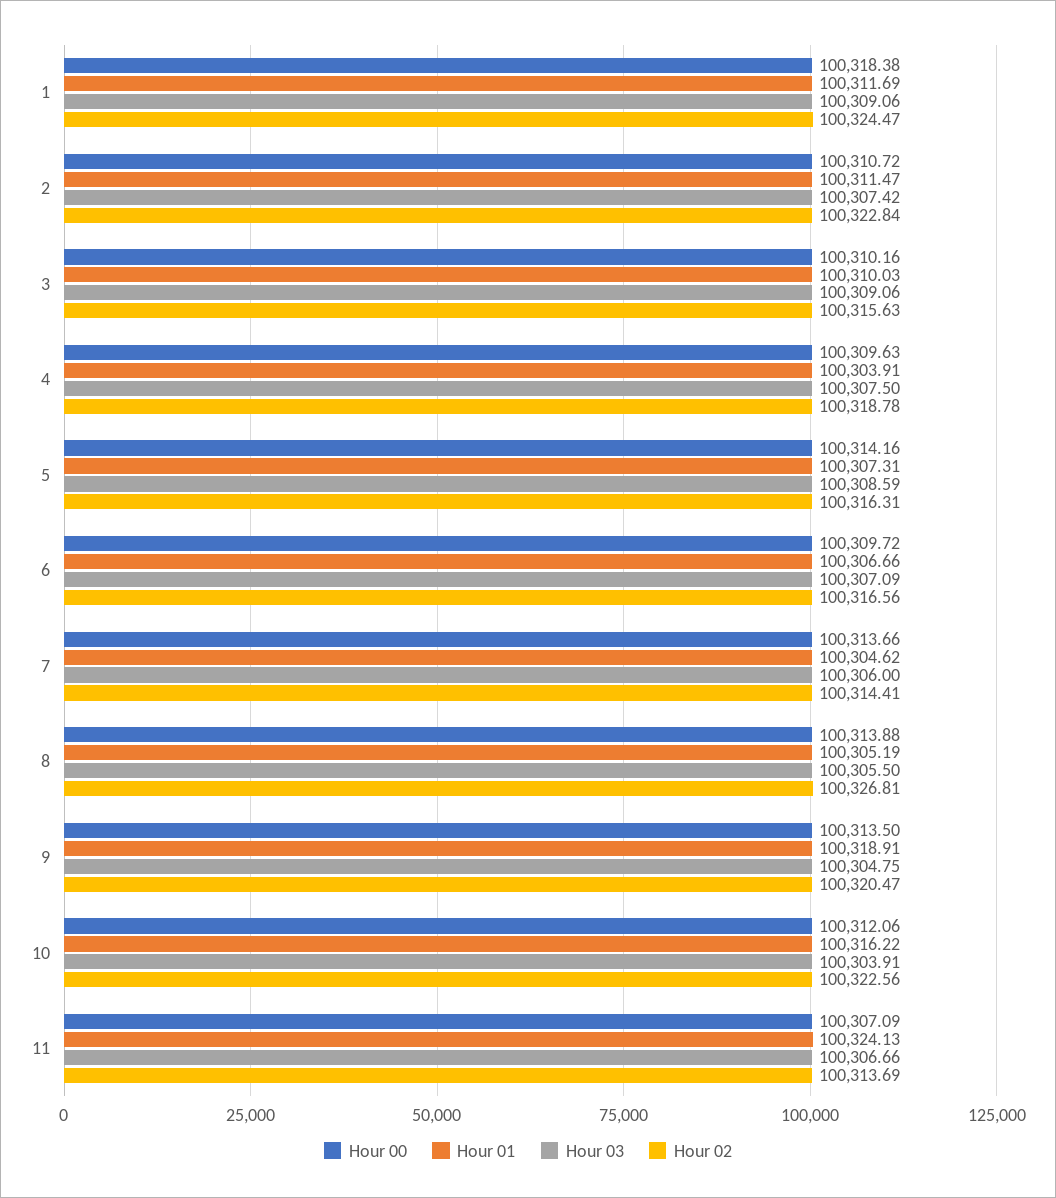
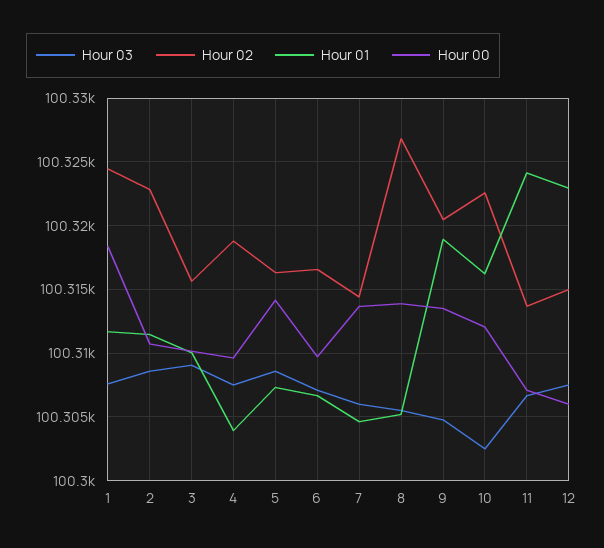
  {
    "Hour 00": {
      "1": 100318.38,
      "2": 100310.72,
      "3": 100310.16,
      "4": 100309.63,
      "5": 100314.16,
      "6": 100309.72,
      "7": 100313.66,
      "8": 100313.88,
      "9": 100313.5,
      "10": 100312.06,
-     "11": 100307.09
+     "11": 100307.09,
+     "12": 100306
    },
    "Hour 01": {
      "1": 100311.69,
      "2": 100311.47,
      "3": 100310.03,
      "4": 100303.91,
      "5": 100307.31,
      "6": 100306.66,
      "7": 100304.62,
      "8": 100305.19,
      "9": 100318.91,
      "10": 100316.22,
-     "11": 100324.13
+     "11": 100324.13,
+     "12": 100323
    },
    "Hour 03": {
-     "1": 100309.06,
+     "1": 100307.5,
-     "2": 100307.42,
+     "2": 100308.5,
      "3": 100309.06,
      "4": 100307.5,
      "5": 100308.59,
      "6": 100307.09,
      "7": 100306,
      "8": 100305.5,
      "9": 100304.75,
-     "10": 100303.91,
+     "10": 100302.5,
-     "11": 100306.66
+     "11": 100306.66,
+     "12": 100307.5
    },
    "Hour 02": {
      "1": 100324.47,
      "2": 100322.84,
      "3": 100315.63,
      "4": 100318.78,
      "5": 100316.31,
      "6": 100316.56,
      "7": 100314.41,
      "8": 100326.81,
      "9": 100320.47,
      "10": 100322.56,
-     "11": 100313.69
+     "11": 100313.69,
+     "12": 100315
    }
  }

